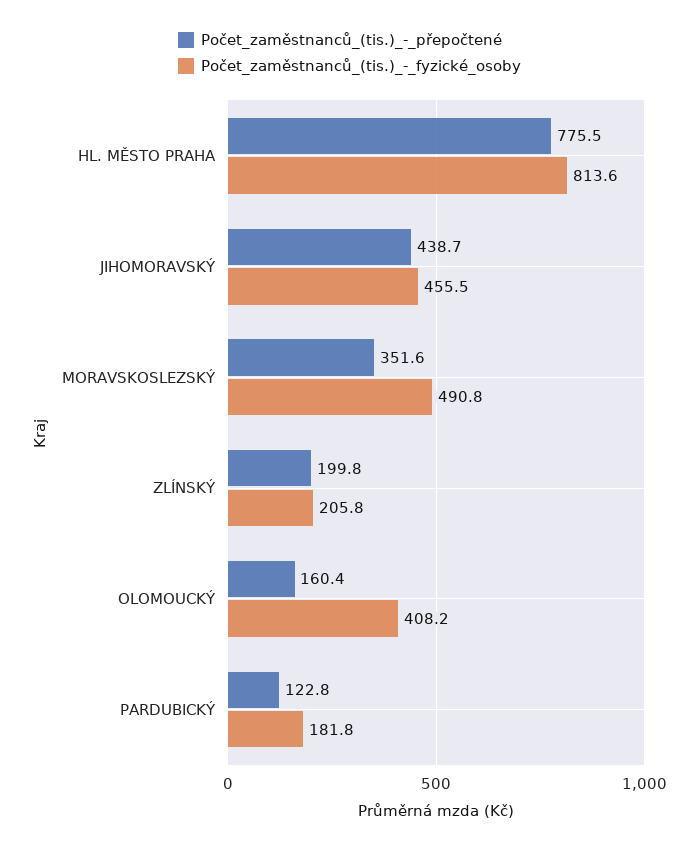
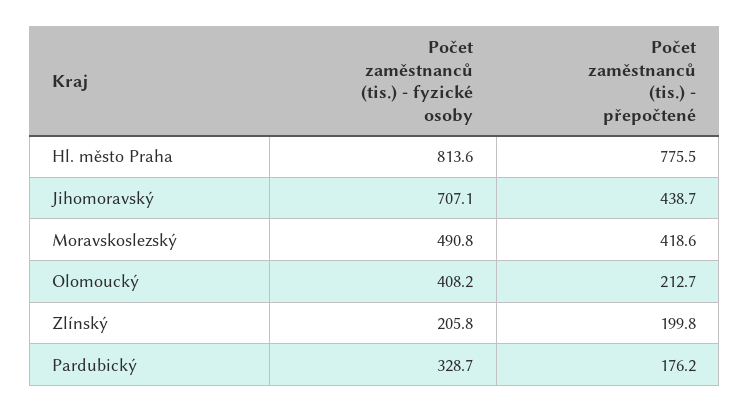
  {
    "Počet_zaměstnanců_(tis.)_-_přepočtené": {
      "HL. MĚSTO PRAHA": 775.5,
      "JIHOMORAVSKÝ": 438.7,
-     "MORAVSKOSLEZSKÝ": 351.6,
+     "MORAVSKOSLEZSKÝ": 418.6,
      "ZLÍNSKÝ": 199.8,
-     "OLOMOUCKÝ": 160.4,
+     "OLOMOUCKÝ": 212.7,
-     "PARDUBICKÝ": 122.8
+     "PARDUBICKÝ": 176.2
    },
    "Počet_zaměstnanců_(tis.)_-_fyzické_osoby": {
      "HL. MĚSTO PRAHA": 813.6,
-     "JIHOMORAVSKÝ": 455.5,
+     "JIHOMORAVSKÝ": 707.1,
      "MORAVSKOSLEZSKÝ": 490.8,
      "ZLÍNSKÝ": 205.8,
      "OLOMOUCKÝ": 408.2,
-     "PARDUBICKÝ": 181.8
+     "PARDUBICKÝ": 328.7
    }
  }

